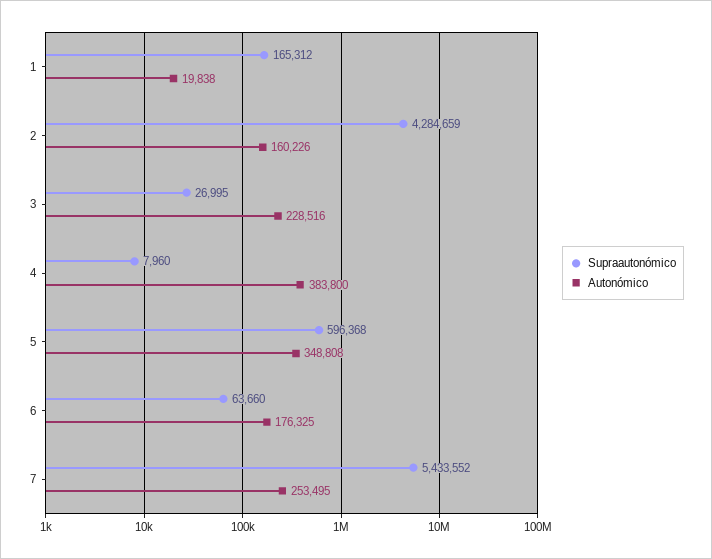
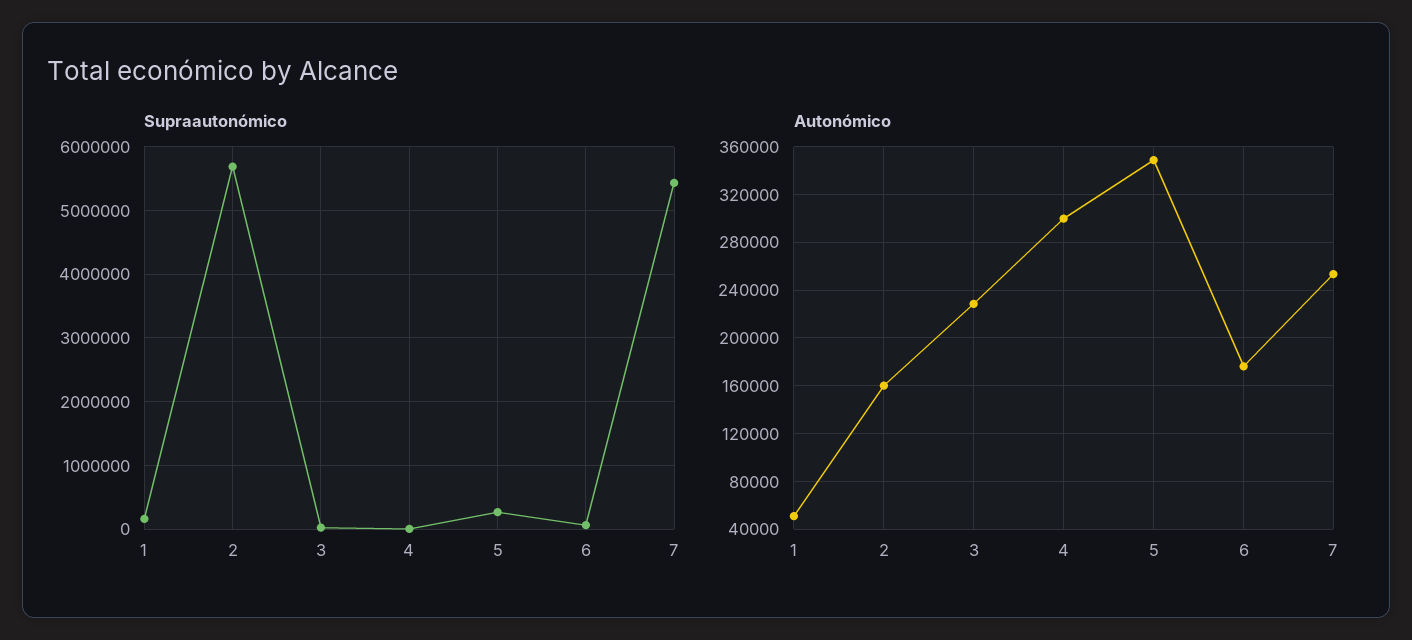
  {
    "Supraautonómico": {
      "1": 165312,
-     "2": 4284659,
+     "2": 5700000,
      "3": 26995,
      "4": 7960,
-     "5": 596368,
+     "5": 300000,
      "6": 63660,
      "7": 5433552
    },
    "Autonómico": {
-     "1": 19838,
+     "1": 50000,
      "2": 160226,
      "3": 228516,
-     "4": 383800,
+     "4": 300000,
      "5": 348808,
      "6": 176325,
      "7": 253495
    }
  }

